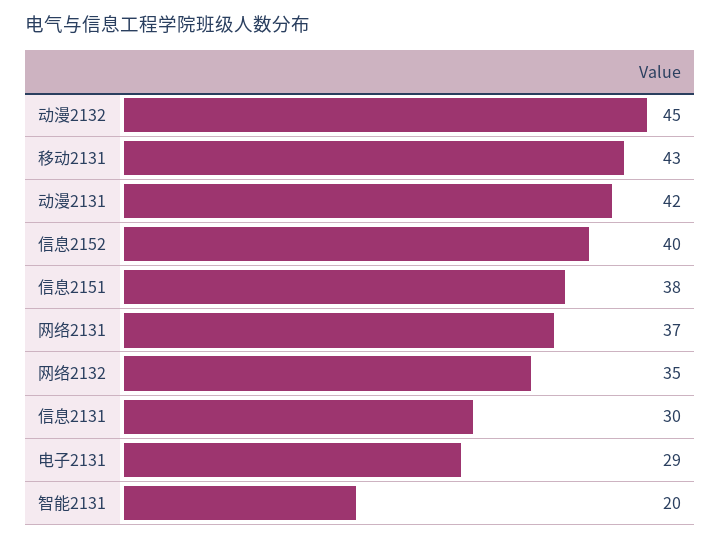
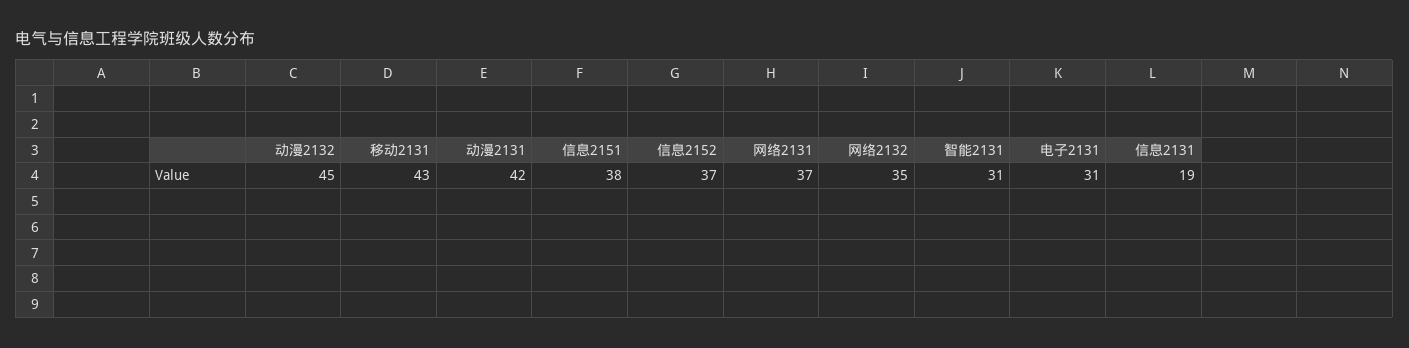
  {
    "动漫2132": 45,
    "移动2131": 43,
    "动漫2131": 42,
-   "信息2152": 40,
+   "信息2152": 37,
    "信息2151": 38,
    "网络2131": 37,
    "网络2132": 35,
-   "信息2131": 30,
+   "信息2131": 19,
-   "电子2131": 29,
+   "电子2131": 31,
-   "智能2131": 20
+   "智能2131": 31
  }

